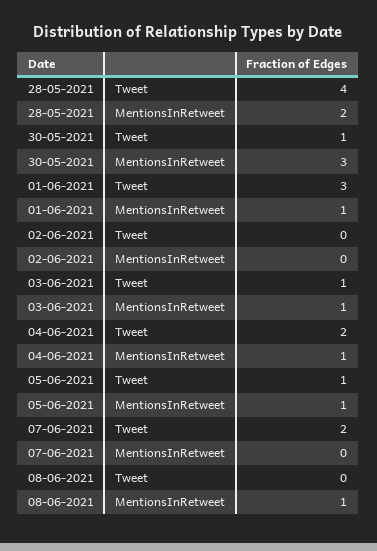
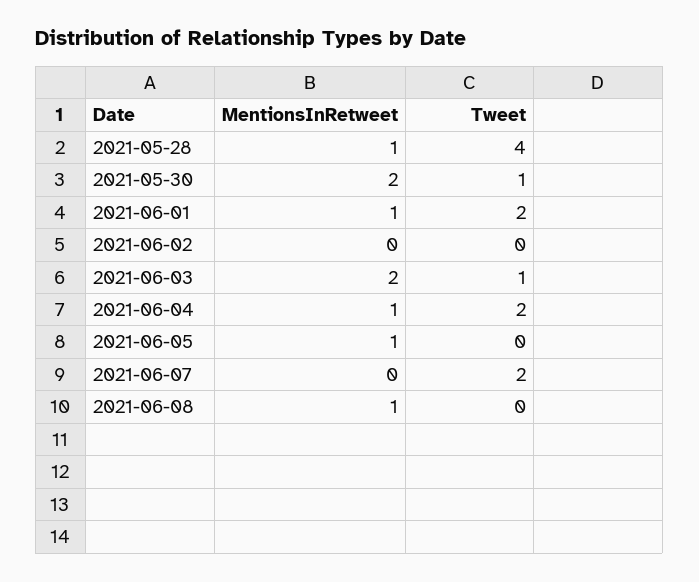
  {
    "28-05-2021": {
      "Tweet": 4,
-     "MentionsInRetweet": 2
+     "MentionsInRetweet": 1
    },
    "30-05-2021": {
      "Tweet": 1,
-     "MentionsInRetweet": 3
+     "MentionsInRetweet": 2
    },
    "01-06-2021": {
-     "Tweet": 3,
+     "Tweet": 2,
      "MentionsInRetweet": 1
    },
    "02-06-2021": {
      "Tweet": 0,
      "MentionsInRetweet": 0
    },
    "03-06-2021": {
      "Tweet": 1,
-     "MentionsInRetweet": 1
+     "MentionsInRetweet": 2
    },
    "04-06-2021": {
      "Tweet": 2,
      "MentionsInRetweet": 1
    },
    "05-06-2021": {
-     "Tweet": 1,
+     "Tweet": 0,
      "MentionsInRetweet": 1
    },
    "07-06-2021": {
      "Tweet": 2,
      "MentionsInRetweet": 0
    },
    "08-06-2021": {
      "Tweet": 0,
      "MentionsInRetweet": 1
    }
  }

